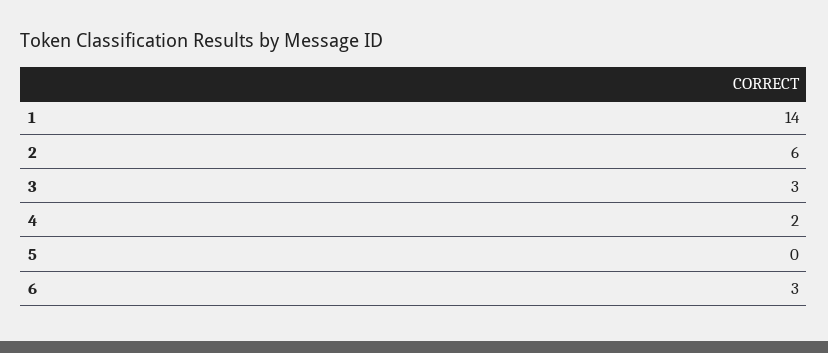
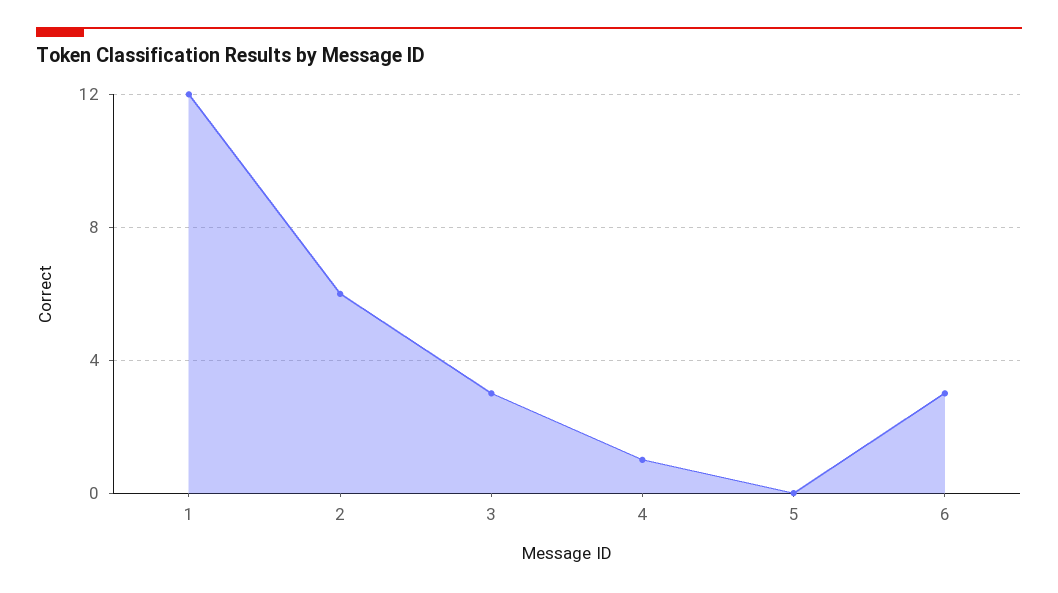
  {
-   "1": 14,
+   "1": 12,
    "2": 6,
    "3": 3,
-   "4": 2,
+   "4": 1,
    "5": 0,
    "6": 3
  }

